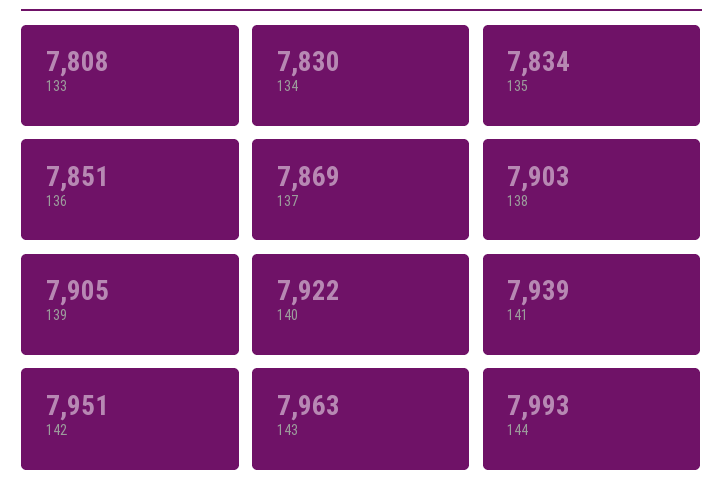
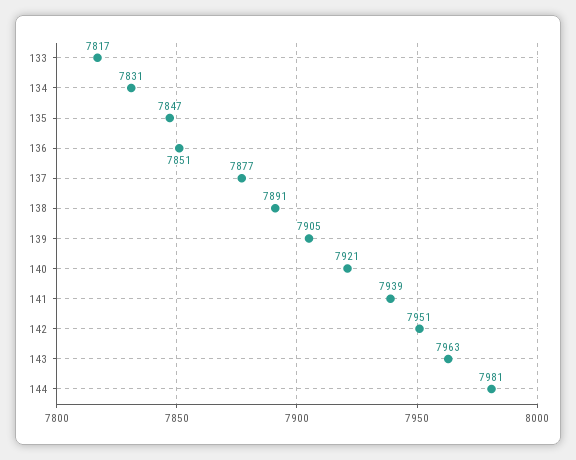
  {
-   "133": 7808,
+   "133": 7817,
-   "134": 7830,
+   "134": 7831,
-   "135": 7834,
+   "135": 7847,
    "136": 7851,
-   "137": 7869,
+   "137": 7877,
-   "138": 7903,
+   "138": 7891,
    "139": 7905,
-   "140": 7922,
+   "140": 7921,
    "141": 7939,
    "142": 7951,
    "143": 7963,
-   "144": 7993
+   "144": 7981
  }

